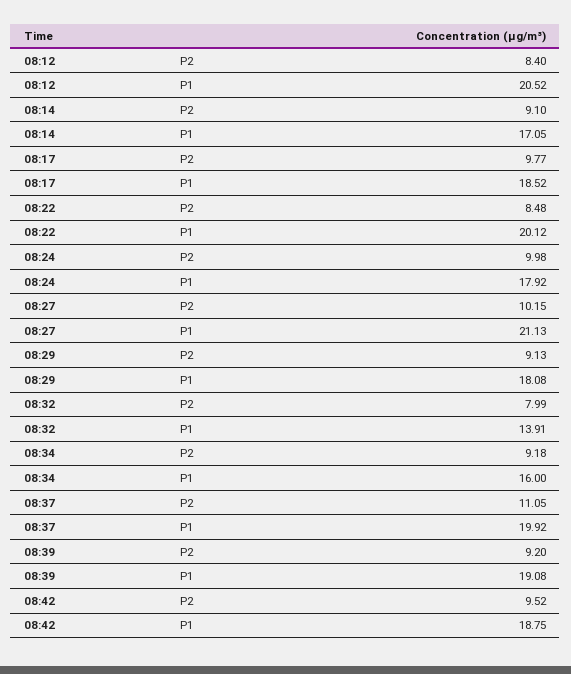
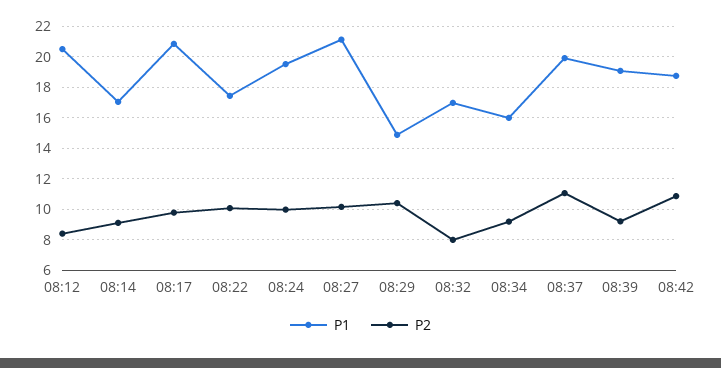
  {
    "P2": {
      "08:12": 8.4,
      "08:14": 9.1,
      "08:17": 9.77,
-     "08:22": 8.48,
+     "08:22": 10,
      "08:24": 9.98,
      "08:27": 10.15,
-     "08:29": 9.13,
+     "08:29": 10.5,
      "08:32": 7.99,
      "08:34": 9.18,
      "08:37": 11.05,
      "08:39": 9.2,
-     "08:42": 9.52
+     "08:42": 11
    },
    "P1": {
      "08:12": 20.52,
      "08:14": 17.05,
-     "08:17": 18.52,
+     "08:17": 21,
-     "08:22": 20.12,
+     "08:22": 17.5,
-     "08:24": 17.92,
+     "08:24": 19.5,
      "08:27": 21.13,
-     "08:29": 18.08,
+     "08:29": 15,
-     "08:32": 13.91,
+     "08:32": 17,
      "08:34": 16,
      "08:37": 19.92,
      "08:39": 19.08,
      "08:42": 18.75
    }
  }

